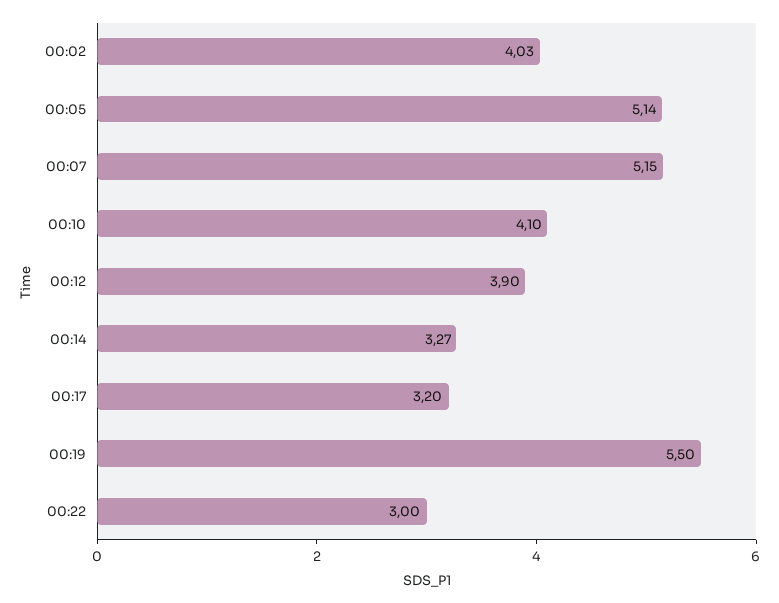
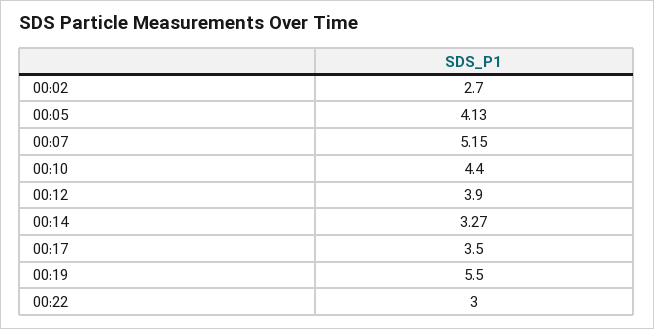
  {
-   "00:02": 4.03,
+   "00:02": 2.7,
-   "00:05": 5.14,
+   "00:05": 4.13,
    "00:07": 5.15,
-   "00:10": 4.1,
+   "00:10": 4.4,
    "00:12": 3.9,
    "00:14": 3.27,
-   "00:17": 3.2,
+   "00:17": 3.5,
    "00:19": 5.5,
    "00:22": 3
  }

